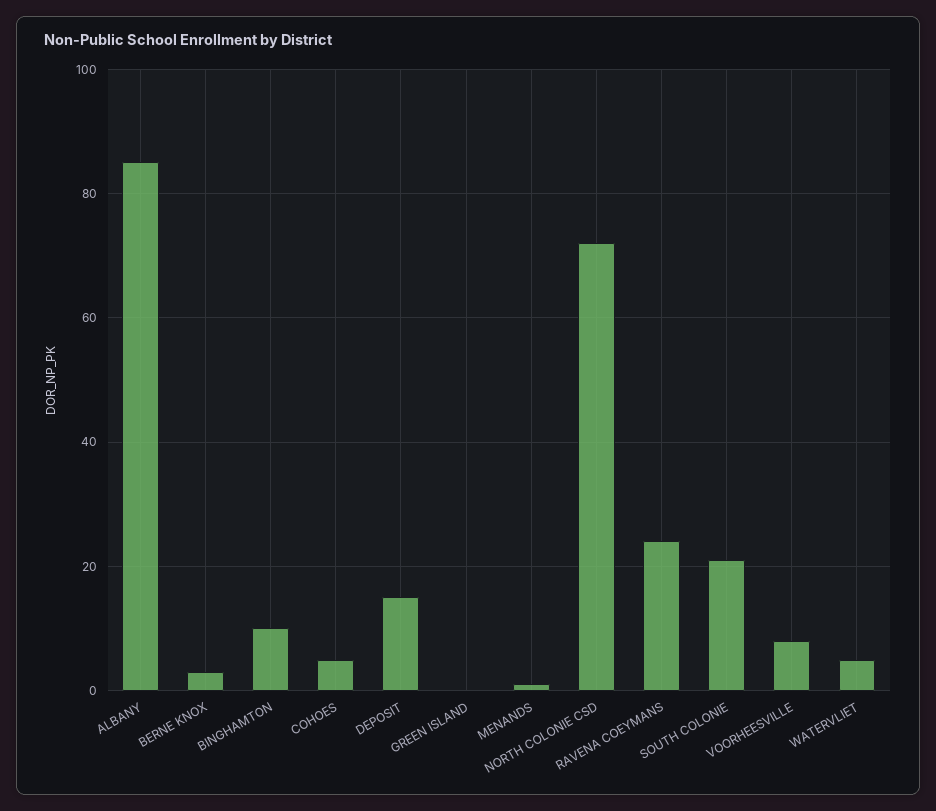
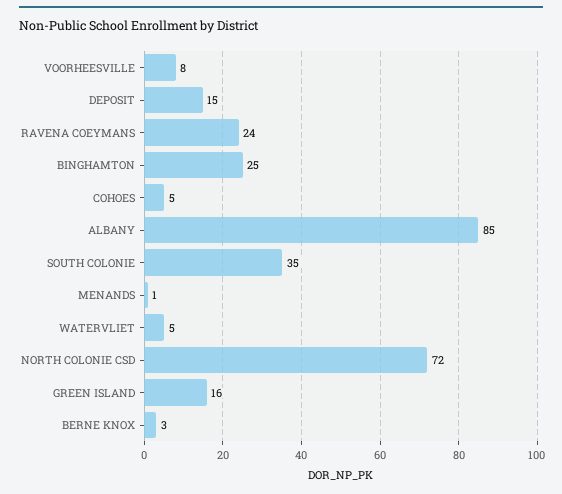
  {
    "ALBANY": 85,
    "BERNE KNOX": 3,
-   "BINGHAMTON": 10,
+   "BINGHAMTON": 25,
    "COHOES": 5,
    "DEPOSIT": 15,
-   "GREEN ISLAND": 0,
+   "GREEN ISLAND": 16,
    "MENANDS": 1,
    "NORTH COLONIE CSD": 72,
    "RAVENA COEYMANS": 24,
-   "SOUTH COLONIE": 20,
+   "SOUTH COLONIE": 35,
    "VOORHEESVILLE": 8,
    "WATERVLIET": 5
  }

